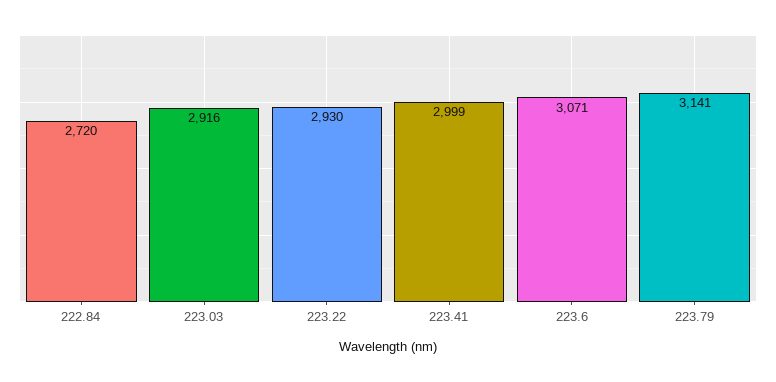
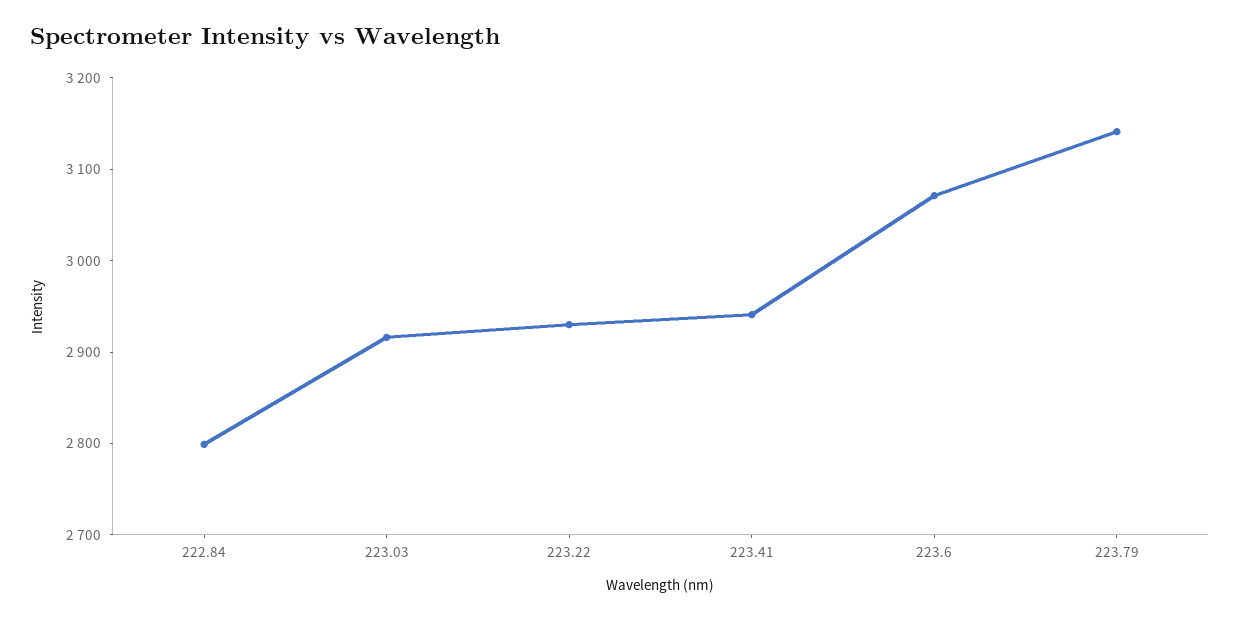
  {
-   "222.84": 2720,
+   "222.84": 2800,
    "223.03": 2916,
    "223.22": 2930,
-   "223.41": 2999,
+   "223.41": 2940,
    "223.6": 3071,
    "223.79": 3141
  }

